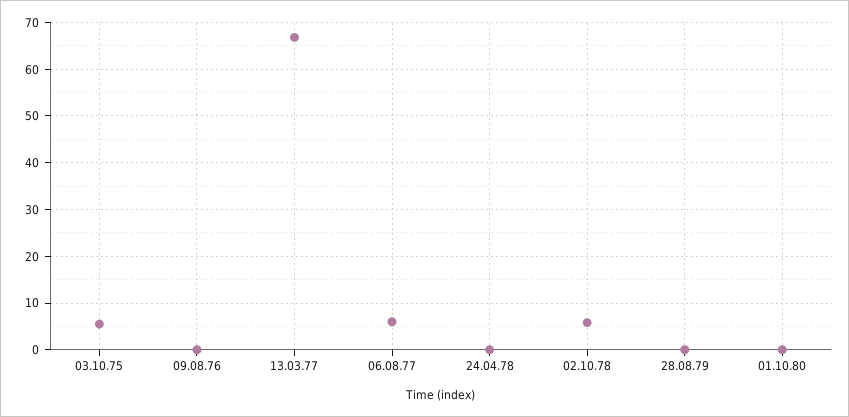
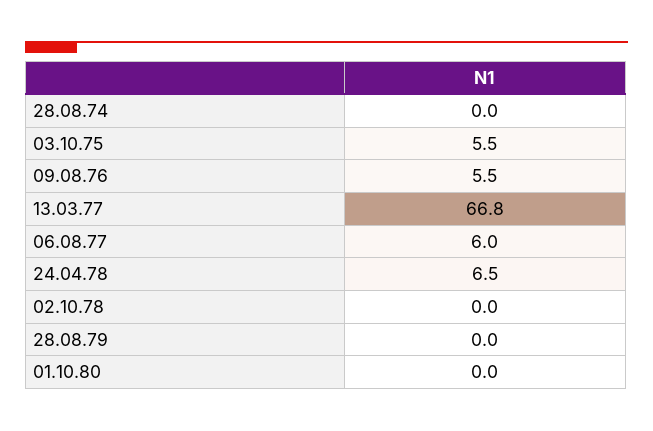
  {
    "03.10.75": 5.5,
-   "09.08.76": 0,
+   "09.08.76": 5.5,
    "13.03.77": 66.8,
    "06.08.77": 6,
-   "24.04.78": 0,
+   "24.04.78": 6.5,
-   "02.10.78": 6,
+   "02.10.78": 0,
    "28.08.79": 0,
-   "01.10.80": 0
+   "01.10.80": 0,
+   "28.08.74": 0
  }

